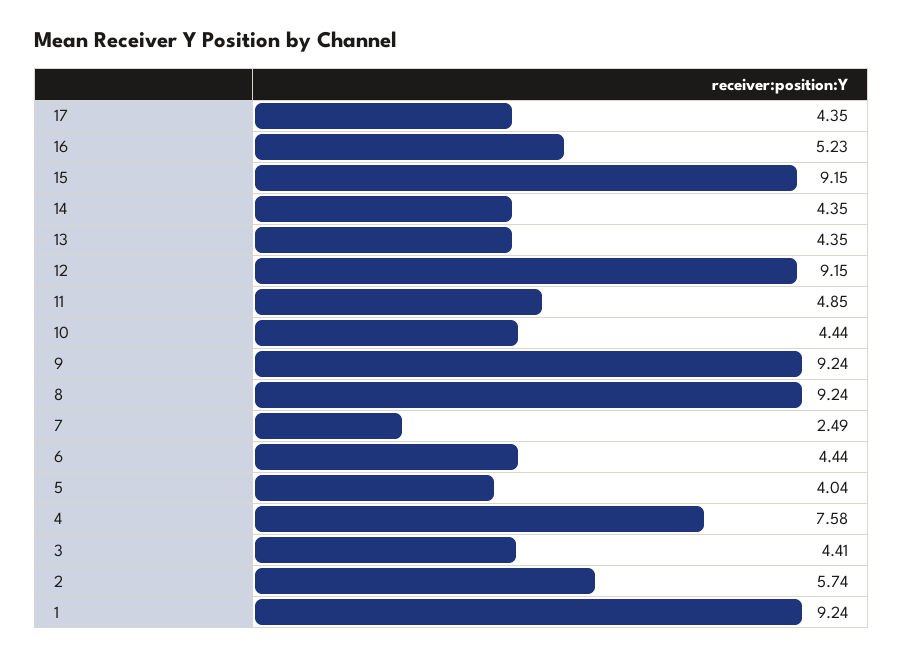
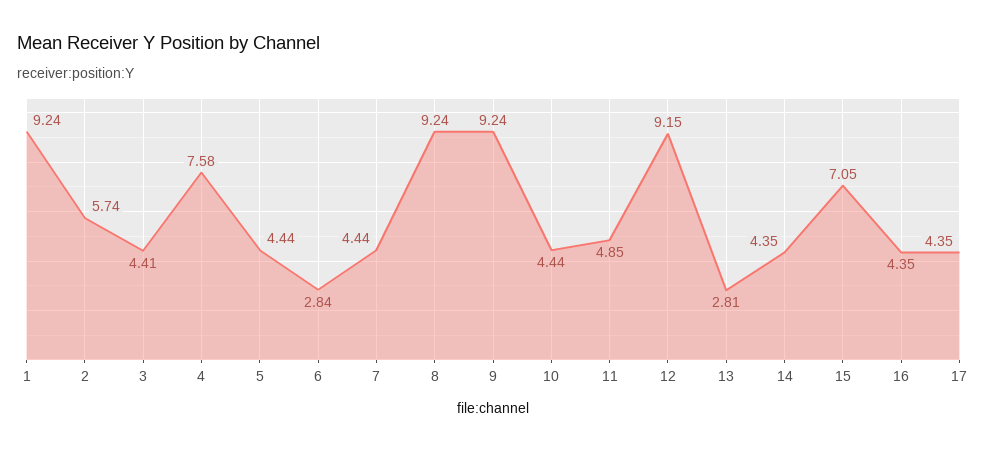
  {
    "17": 4.35,
-   "16": 5.23,
+   "16": 4.35,
-   "15": 9.15,
+   "15": 7.05,
    "14": 4.35,
-   "13": 4.35,
+   "13": 2.81,
    "12": 9.15,
    "11": 4.85,
    "10": 4.44,
    "9": 9.24,
    "8": 9.24,
-   "7": 2.49,
+   "7": 4.44,
-   "6": 4.44,
+   "6": 2.84,
-   "5": 4.04,
+   "5": 4.44,
    "4": 7.58,
    "3": 4.41,
    "2": 5.74,
    "1": 9.24
  }

